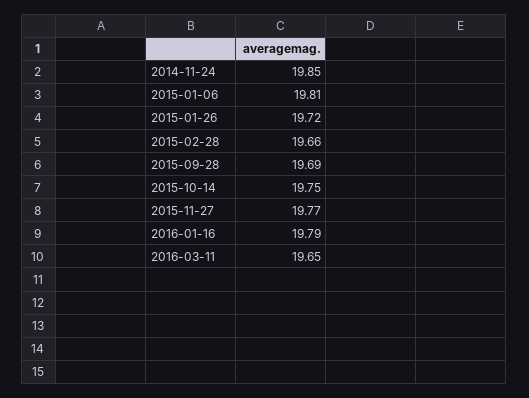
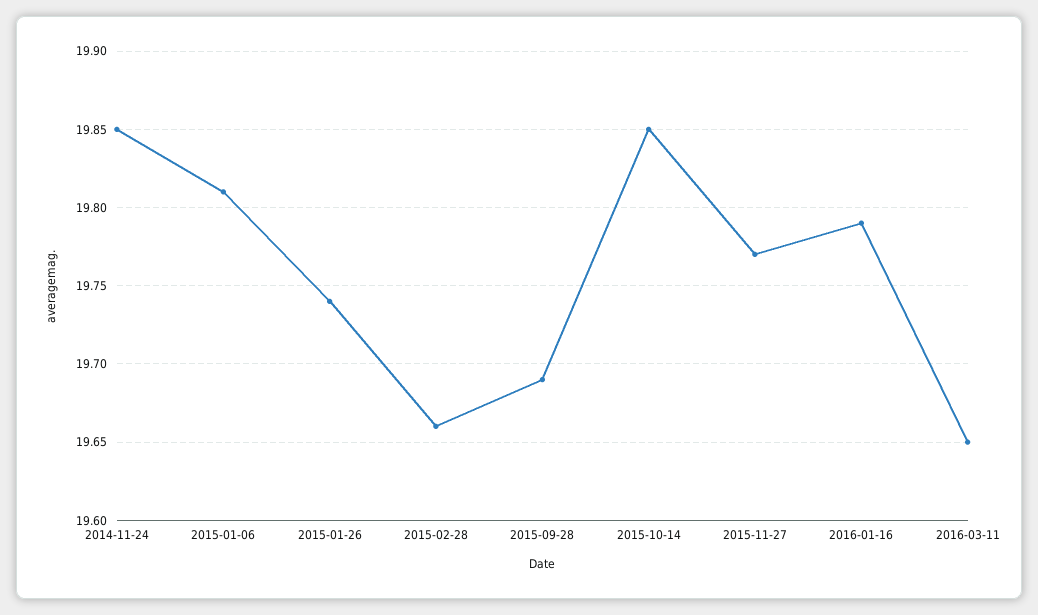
  {
    "2014-11-24": 19.85,
    "2015-01-06": 19.81,
-   "2015-01-26": 19.72,
+   "2015-01-26": 19.74,
    "2015-02-28": 19.66,
    "2015-09-28": 19.69,
-   "2015-10-14": 19.75,
+   "2015-10-14": 19.85,
    "2015-11-27": 19.77,
    "2016-01-16": 19.79,
    "2016-03-11": 19.65
  }

